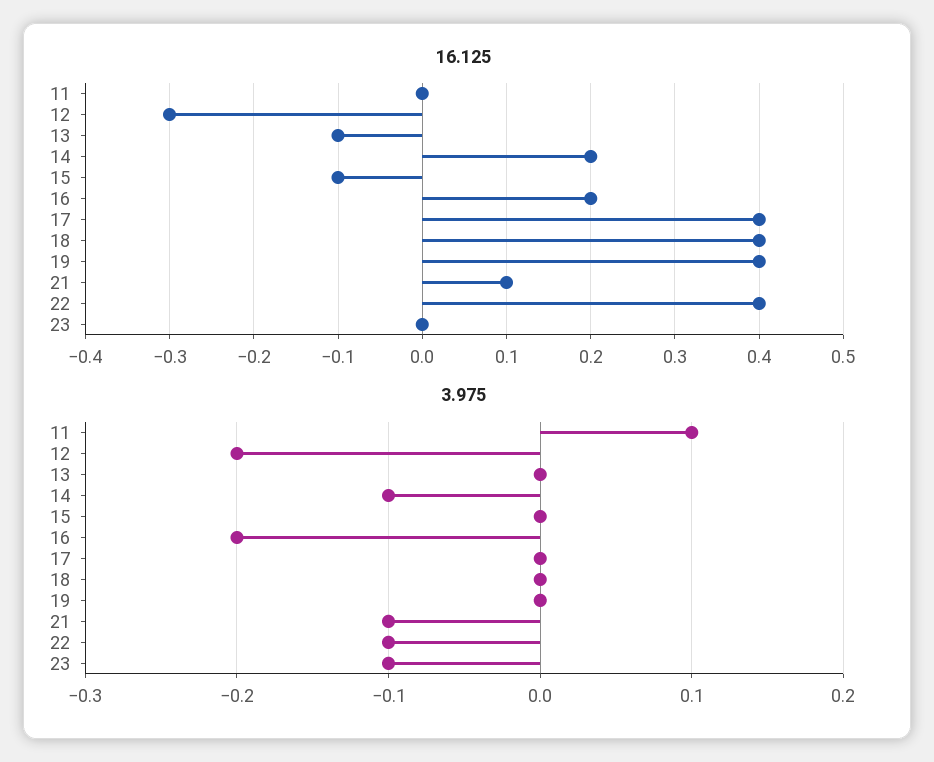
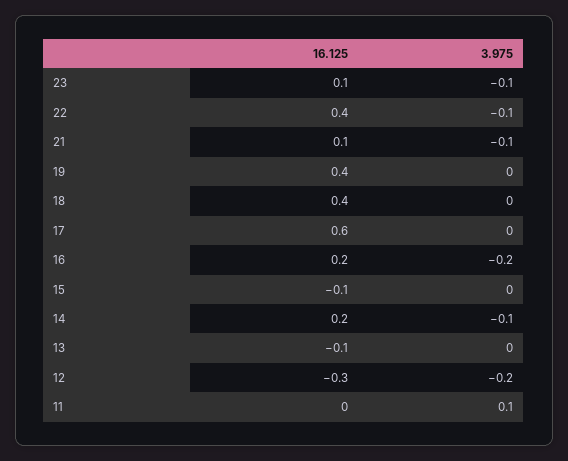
  {
    "16.125": {
      "11": 0,
      "12": -0.3,
      "13": -0.1,
      "14": 0.2,
      "15": -0.1,
      "16": 0.2,
-     "17": 0.4,
+     "17": 0.6,
      "18": 0.4,
      "19": 0.4,
      "21": 0.1,
      "22": 0.4,
-     "23": 0
+     "23": 0.1
    },
    "3.975": {
      "11": 0.1,
      "12": -0.2,
      "13": 0,
      "14": -0.1,
      "15": 0,
      "16": -0.2,
      "17": 0,
      "18": 0,
      "19": 0,
      "21": -0.1,
      "22": -0.1,
      "23": -0.1
    }
  }

